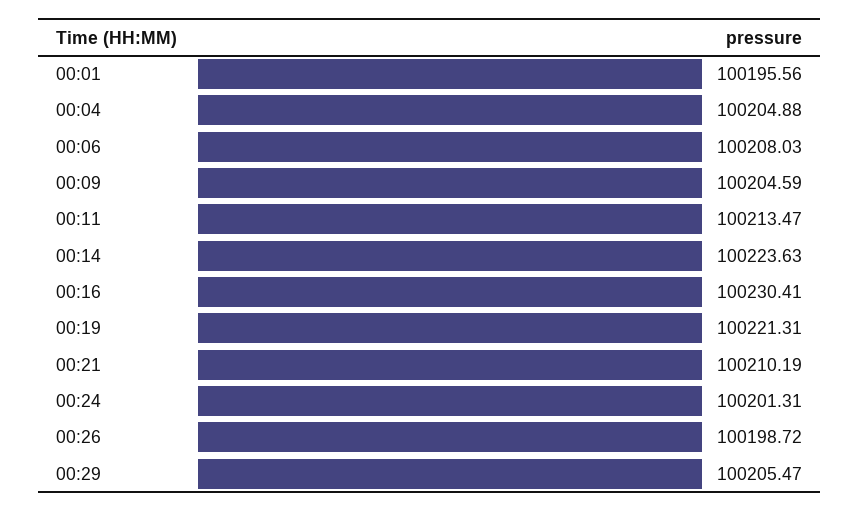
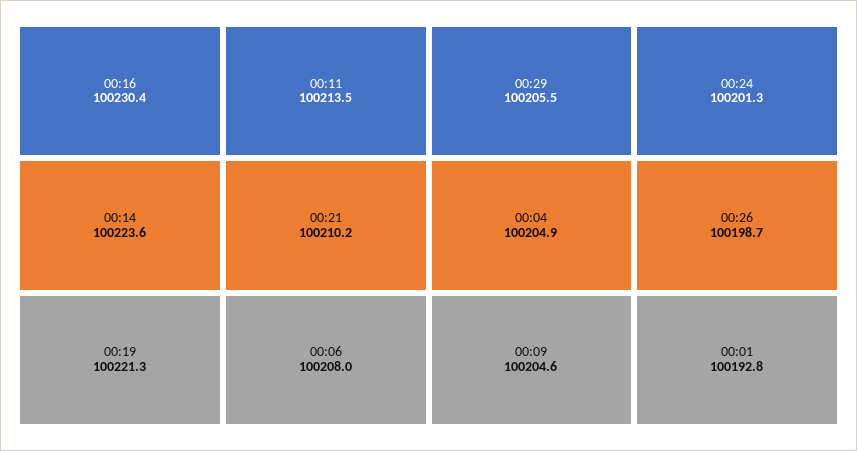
  {
-   "00:01": 100195.56,
+   "00:01": 100192.8,
    "00:04": 100204.88,
    "00:06": 100208.03,
    "00:09": 100204.59,
    "00:11": 100213.47,
    "00:14": 100223.63,
    "00:16": 100230.41,
    "00:19": 100221.31,
    "00:21": 100210.19,
    "00:24": 100201.31,
    "00:26": 100198.72,
    "00:29": 100205.47
  }

